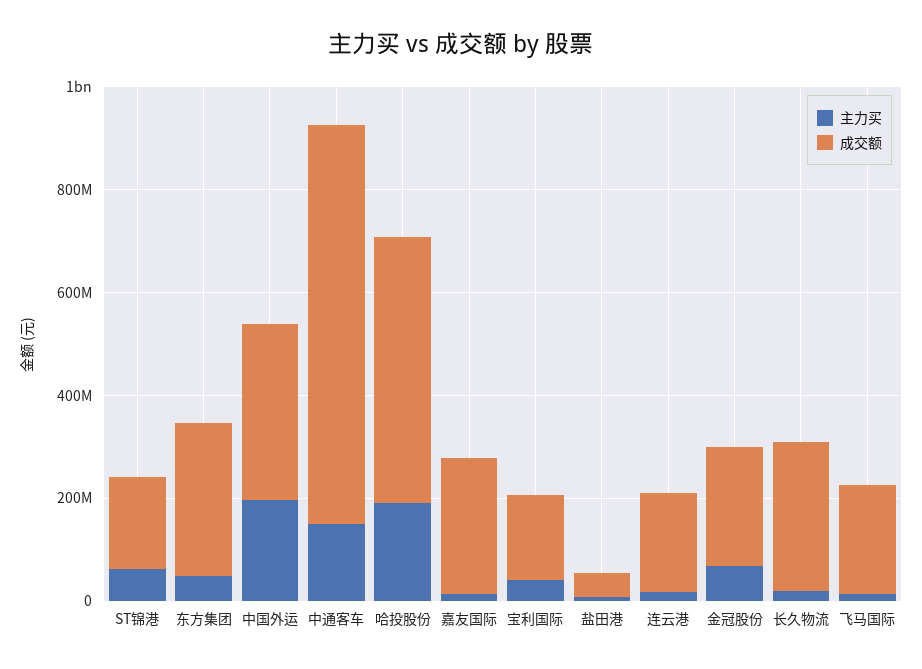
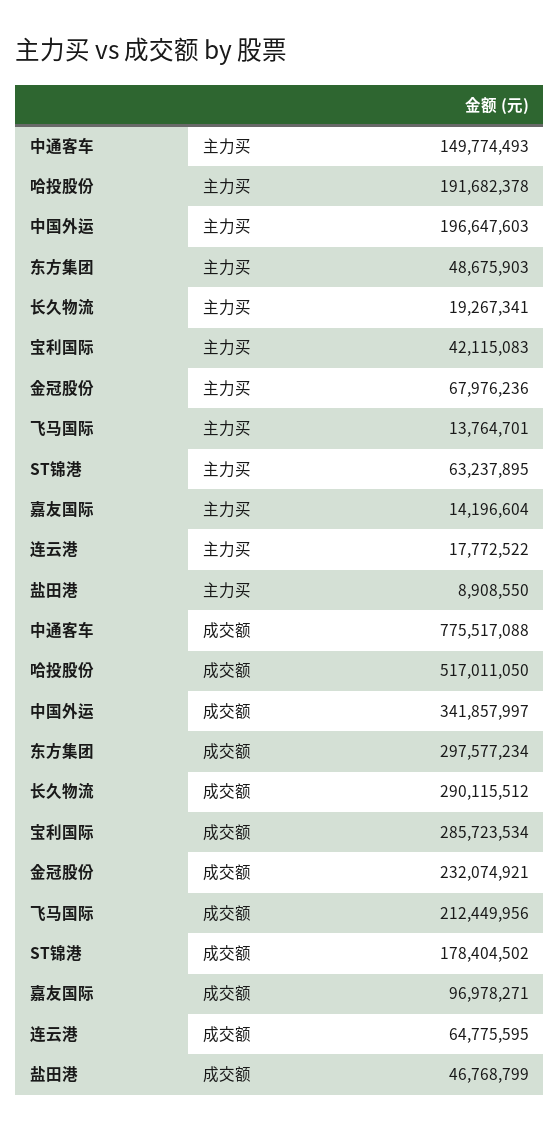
  {
    "主力买": {
      "ST锦港": 63237895,
      "东方集团": 48675903,
      "中国外运": 196647603,
      "中通客车": 149774493,
      "哈投股份": 191682378,
      "嘉友国际": 14196604,
      "宝利国际": 42115083,
      "盐田港": 8908550,
      "连云港": 17772522,
      "金冠股份": 67976236,
      "长久物流": 19267341,
      "飞马国际": 13764701
    },
    "成交额": {
      "ST锦港": 178404502,
      "东方集团": 297577234,
      "中国外运": 341857997,
      "中通客车": 775517088,
      "哈投股份": 517011050,
-     "嘉友国际": 250000000,
+     "嘉友国际": 96978271,
-     "宝利国际": 150000000,
+     "宝利国际": 285723534,
      "盐田港": 46768799,
-     "连云港": 200000000,
+     "连云港": 64775595,
      "金冠股份": 232074921,
      "长久物流": 290115512,
      "飞马国际": 212449956
    }
  }

